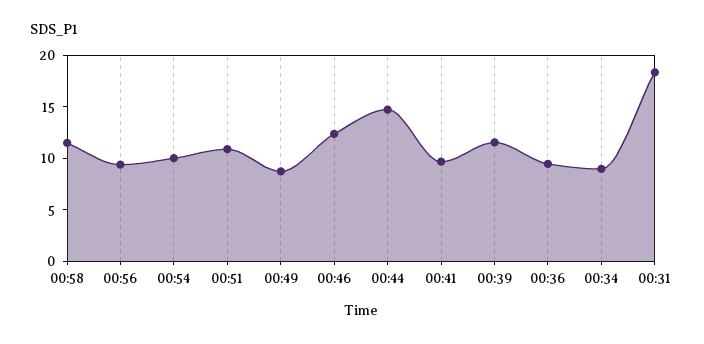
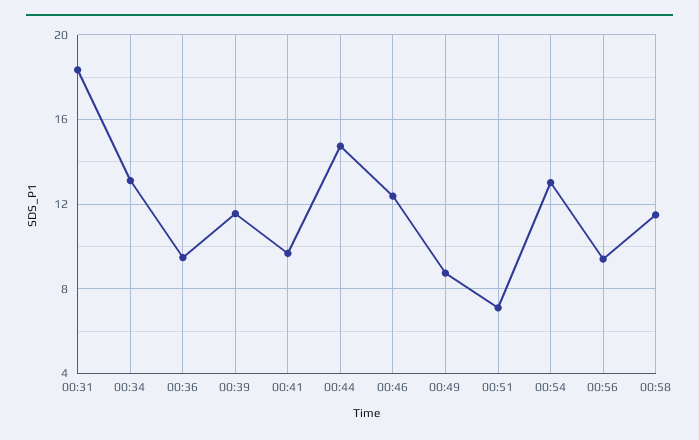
  {
    "00:58": 11.5,
    "00:56": 9.5,
-   "00:54": 10,
+   "00:54": 13,
-   "00:51": 11,
+   "00:51": 7,
    "00:49": 9,
    "00:46": 12.5,
    "00:44": 15,
    "00:41": 9.5,
    "00:39": 11.5,
    "00:36": 9.5,
-   "00:34": 9,
+   "00:34": 13,
    "00:31": 18.5
  }

